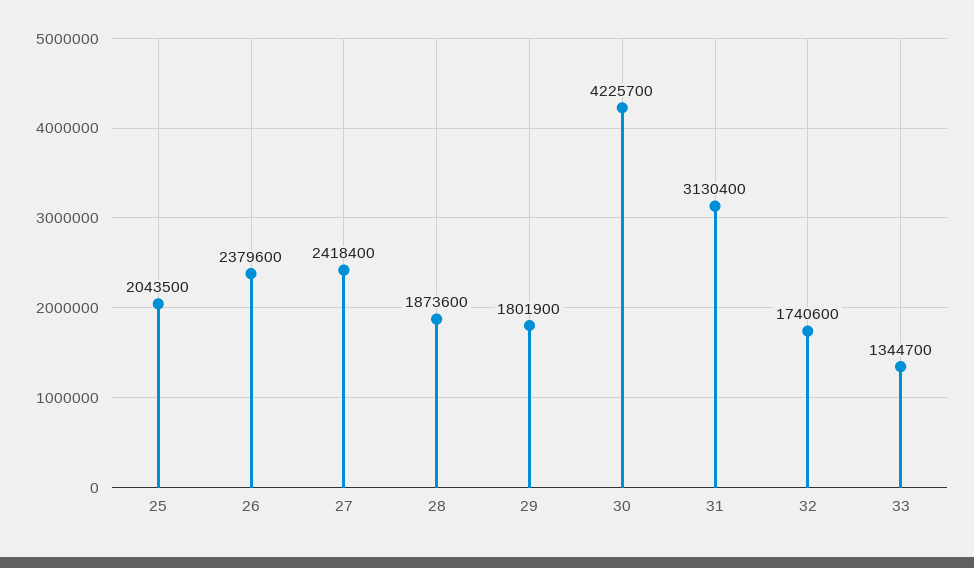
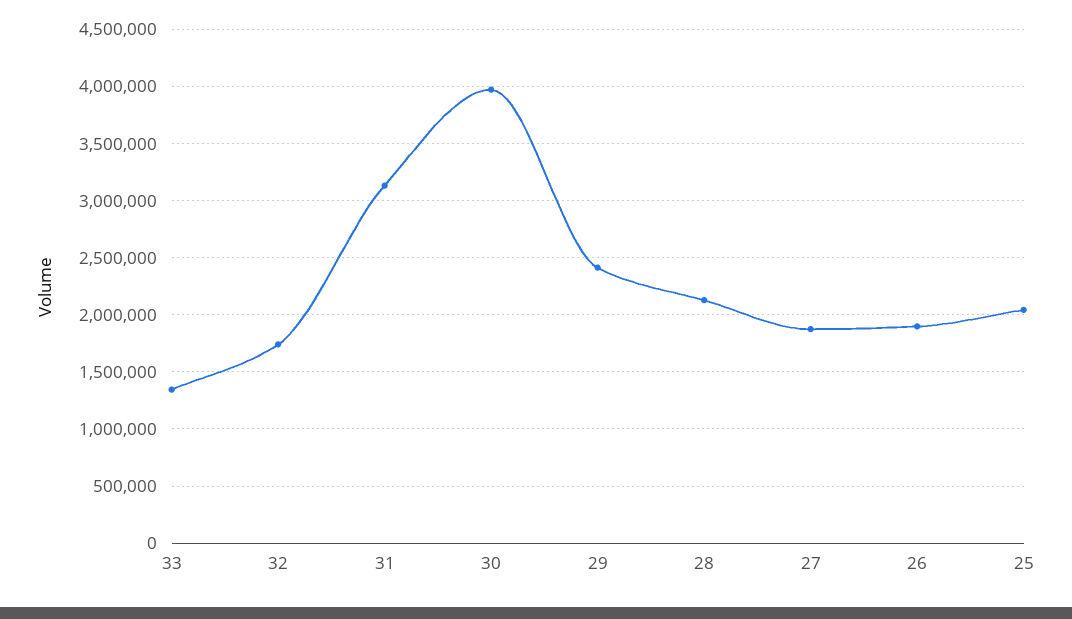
  {
    "25": 2043500,
-   "26": 2379600,
+   "26": 1900000,
-   "27": 2418400,
+   "27": 1900000,
-   "28": 1873600,
+   "28": 2100000,
-   "29": 1801900,
+   "29": 2400000,
-   "30": 4225700,
+   "30": 4000000,
    "31": 3130400,
    "32": 1740600,
    "33": 1344700
  }

